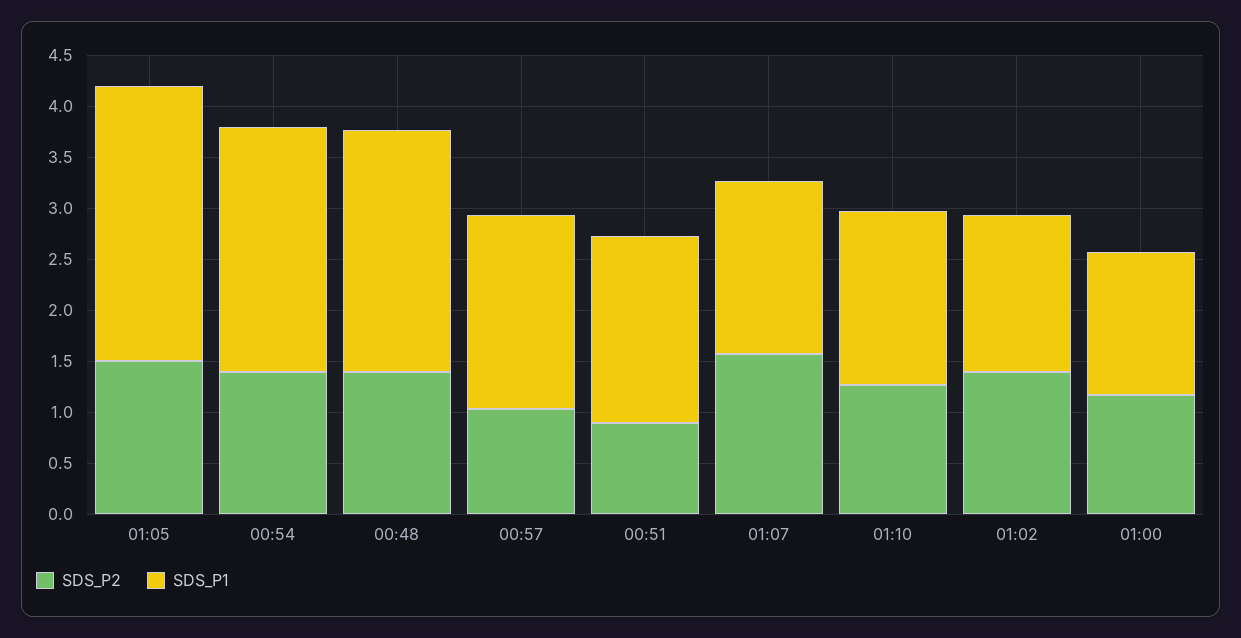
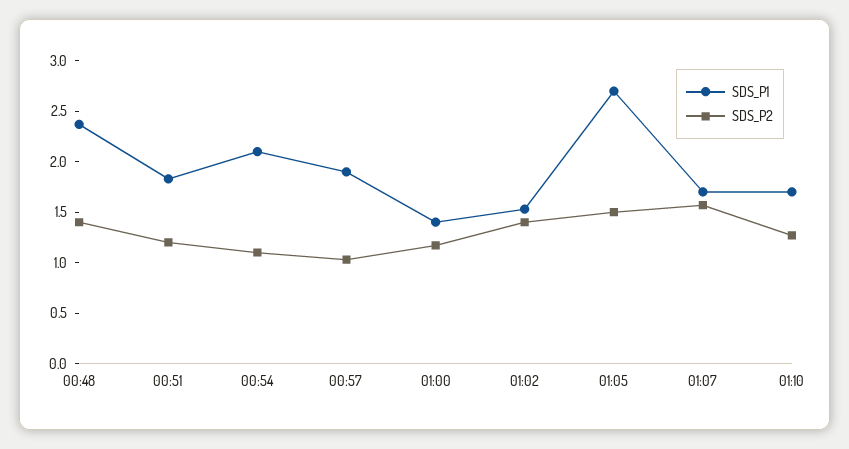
  {
    "SDS_P2": {
      "01:05": 1.5,
-     "00:54": 1.4,
+     "00:54": 1.1,
      "00:48": 1.4,
      "00:57": 1,
-     "00:51": 0.9,
+     "00:51": 1.2,
      "01:07": 1.6,
      "01:10": 1.3,
      "01:02": 1.4,
      "01:00": 1.2
    },
    "SDS_P1": {
      "01:05": 2.7,
-     "00:54": 2.4,
+     "00:54": 2.1,
      "00:48": 2.4,
      "00:57": 1.9,
      "00:51": 1.8,
      "01:07": 1.7,
      "01:10": 1.7,
      "01:02": 1.5,
      "01:00": 1.4
    }
  }

